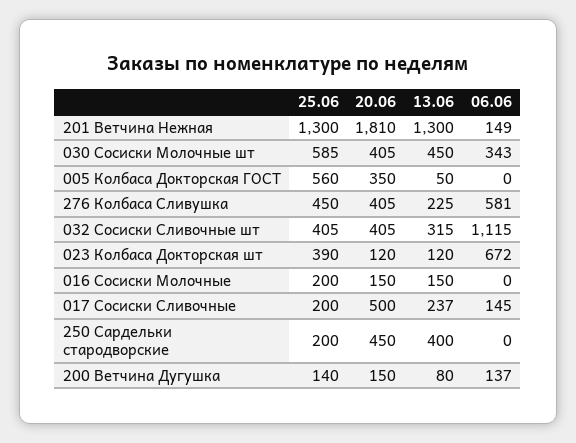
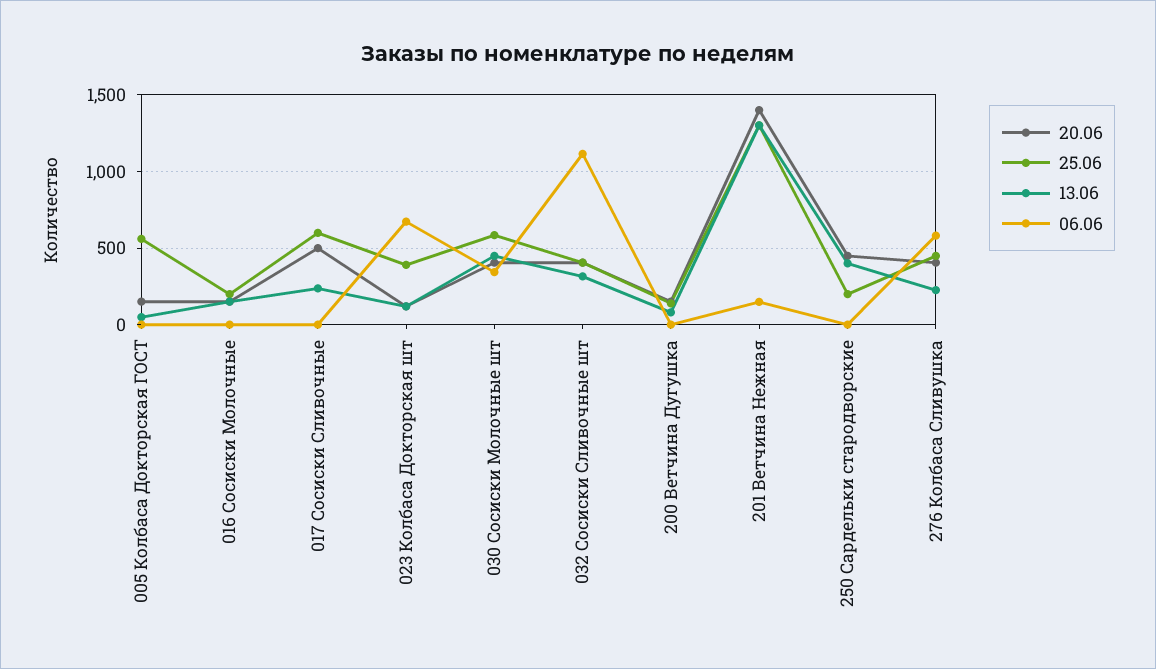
  {
    "25.06": {
      "201 Ветчина Нежная": 1300,
      "030 Сосиски Молочные шт": 585,
      "005 Колбаса Докторская ГОСТ": 560,
      "276 Колбаса Сливушка": 450,
      "032 Сосиски Сливочные шт": 405,
      "023 Колбаса Докторская шт": 390,
      "016 Сосиски Молочные": 200,
-     "017 Сосиски Сливочные": 200,
+     "017 Сосиски Сливочные": 600,
      "250 Сардельки стародворские": 200,
      "200 Ветчина Дугушка": 140
    },
    "20.06": {
-     "201 Ветчина Нежная": 1810,
+     "201 Ветчина Нежная": 1400,
      "030 Сосиски Молочные шт": 405,
-     "005 Колбаса Докторская ГОСТ": 350,
+     "005 Колбаса Докторская ГОСТ": 150,
      "276 Колбаса Сливушка": 405,
      "032 Сосиски Сливочные шт": 405,
      "023 Колбаса Докторская шт": 120,
      "016 Сосиски Молочные": 150,
      "017 Сосиски Сливочные": 500,
      "250 Сардельки стародворские": 450,
      "200 Ветчина Дугушка": 150
    },
    "13.06": {
      "201 Ветчина Нежная": 1300,
      "030 Сосиски Молочные шт": 450,
      "005 Колбаса Докторская ГОСТ": 50,
      "276 Колбаса Сливушка": 225,
      "032 Сосиски Сливочные шт": 315,
      "023 Колбаса Докторская шт": 120,
      "016 Сосиски Молочные": 150,
      "017 Сосиски Сливочные": 237,
      "250 Сардельки стародворские": 400,
      "200 Ветчина Дугушка": 80
    },
    "06.06": {
      "201 Ветчина Нежная": 149,
      "030 Сосиски Молочные шт": 343,
      "005 Колбаса Докторская ГОСТ": 0,
      "276 Колбаса Сливушка": 581,
      "032 Сосиски Сливочные шт": 1115,
      "023 Колбаса Докторская шт": 672,
      "016 Сосиски Молочные": 0,
-     "017 Сосиски Сливочные": 145,
+     "017 Сосиски Сливочные": 0,
      "250 Сардельки стародворские": 0,
-     "200 Ветчина Дугушка": 137
+     "200 Ветчина Дугушка": 0
    }
  }

